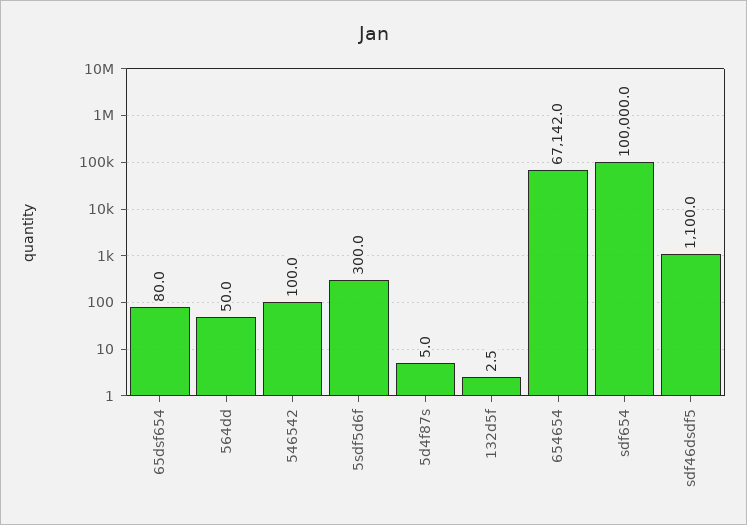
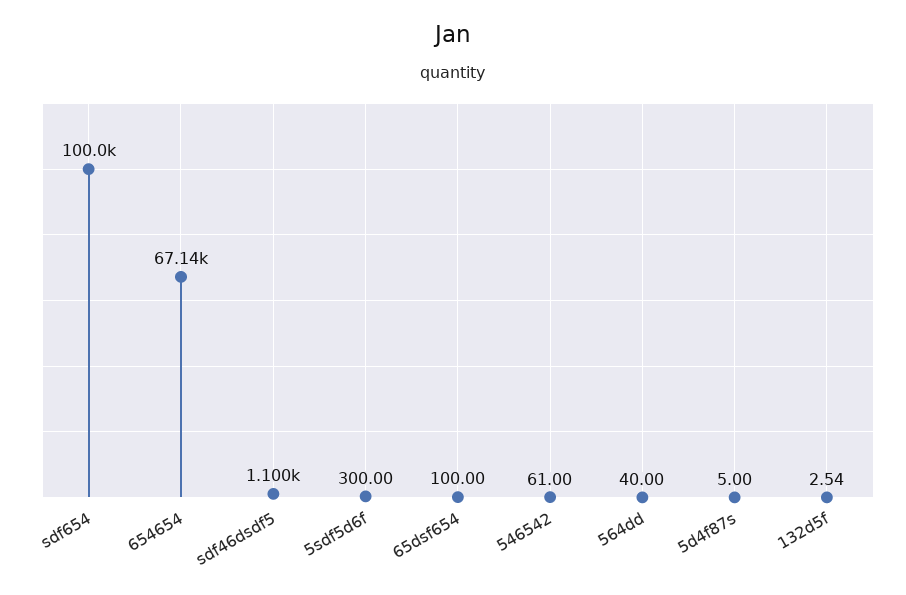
  {
-   "65dsf654": 80,
+   "65dsf654": 100,
-   "564dd": 50,
+   "564dd": 40,
-   "546542": 100,
+   "546542": 61,
    "5sdf5d6f": 300,
    "5d4f87s": 5,
    "132d5f": 2.54,
    "654654": 67142,
    "sdf654": 100000,
    "sdf46dsdf5": 1100
  }

